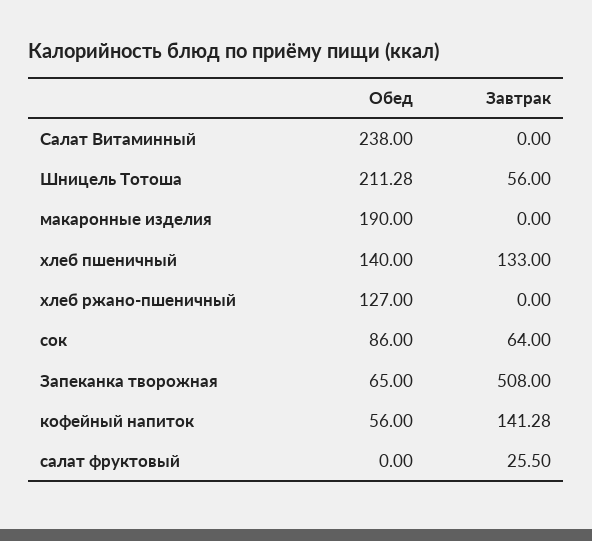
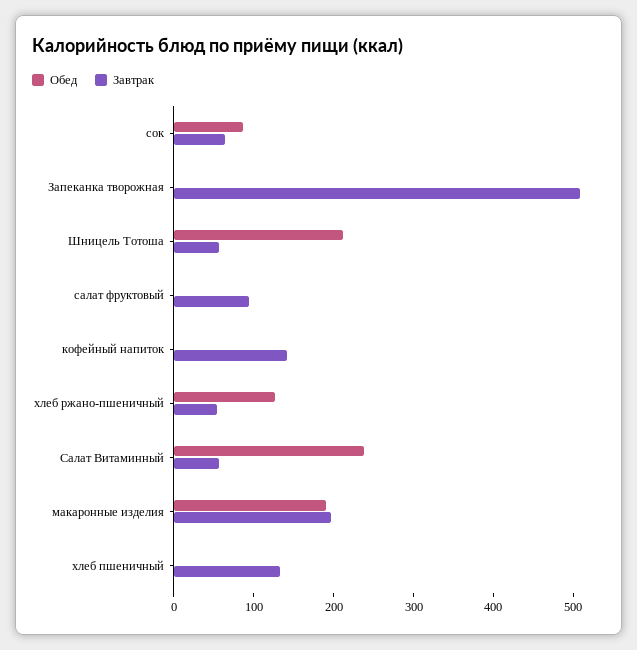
  {
    "Обед": {
      "Салат Витаминный": 238,
      "Шницель Тотоша": 211.28,
      "макаронные изделия": 190,
-     "хлеб пшеничный": 140,
+     "хлеб пшеничный": 0,
      "хлеб ржано-пшеничный": 127,
      "сок": 86,
-     "Запеканка творожная": 65,
+     "Запеканка творожная": 0,
-     "кофейный напиток": 56,
+     "кофейный напиток": 0,
      "салат фруктовый": 0
    },
    "Завтрак": {
-     "Салат Витаминный": 0,
+     "Салат Витаминный": 60,
      "Шницель Тотоша": 56,
-     "макаронные изделия": 0,
+     "макаронные изделия": 200,
      "хлеб пшеничный": 133,
-     "хлеб ржано-пшеничный": 0,
+     "хлеб ржано-пшеничный": 60,
      "сок": 64,
      "Запеканка творожная": 508,
      "кофейный напиток": 141.28,
-     "салат фруктовый": 25.5
+     "салат фруктовый": 100
    }
  }

